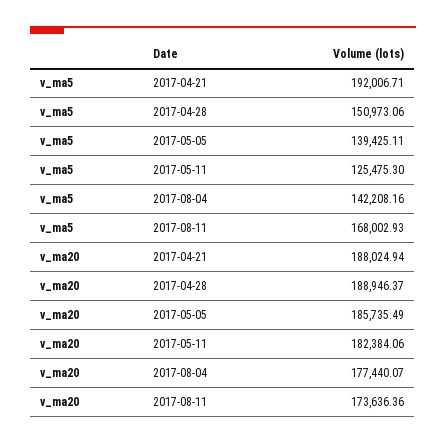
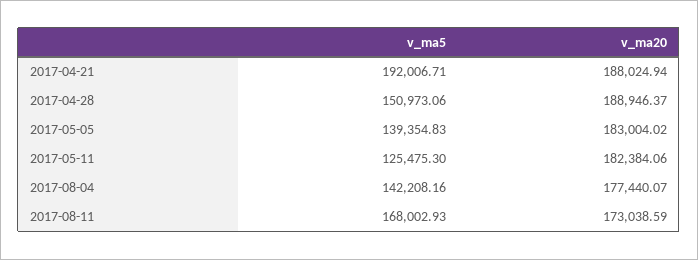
  {
    "v_ma5": {
      "2017-04-21": 192006.71,
      "2017-04-28": 150973.06,
-     "2017-05-05": 139425.11,
+     "2017-05-05": 139354.83,
      "2017-05-11": 125475.3,
      "2017-08-04": 142208.16,
      "2017-08-11": 168002.93
    },
    "v_ma20": {
      "2017-04-21": 188024.94,
      "2017-04-28": 188946.37,
-     "2017-05-05": 185735.49,
+     "2017-05-05": 183004.02,
      "2017-05-11": 182384.06,
      "2017-08-04": 177440.07,
-     "2017-08-11": 173636.36
+     "2017-08-11": 173038.59
    }
  }

